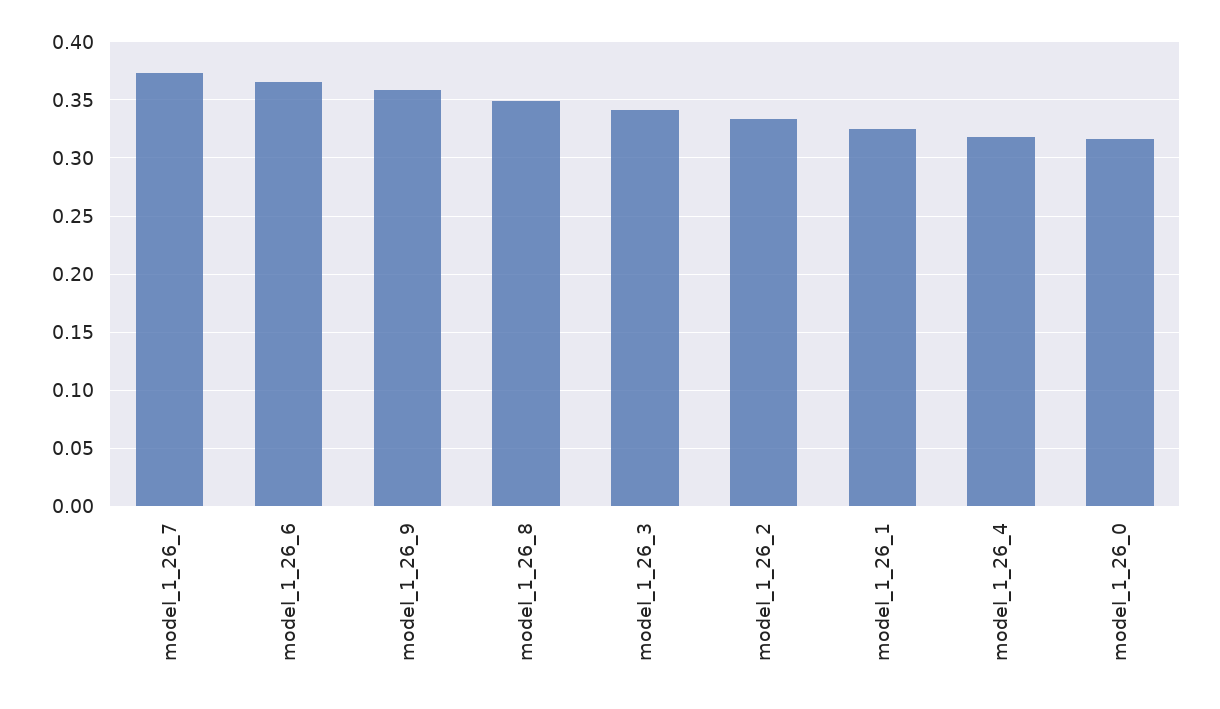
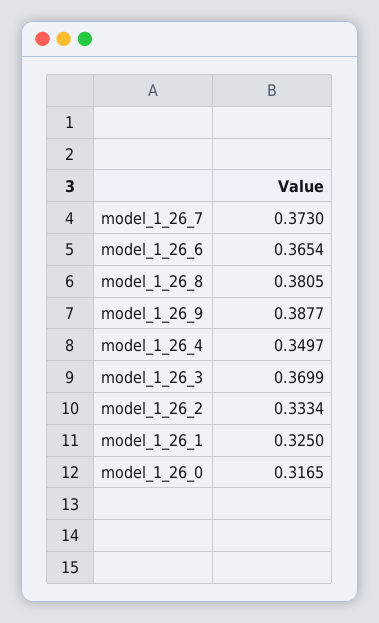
  {
    "model_1_26_7": 0.373,
    "model_1_26_6": 0.3654,
-   "model_1_26_9": 0.36,
+   "model_1_26_9": 0.3877,
-   "model_1_26_8": 0.35,
+   "model_1_26_8": 0.3805,
-   "model_1_26_3": 0.34,
+   "model_1_26_3": 0.3699,
    "model_1_26_2": 0.3334,
    "model_1_26_1": 0.325,
-   "model_1_26_4": 0.32,
+   "model_1_26_4": 0.3497,
    "model_1_26_0": 0.3165
  }

